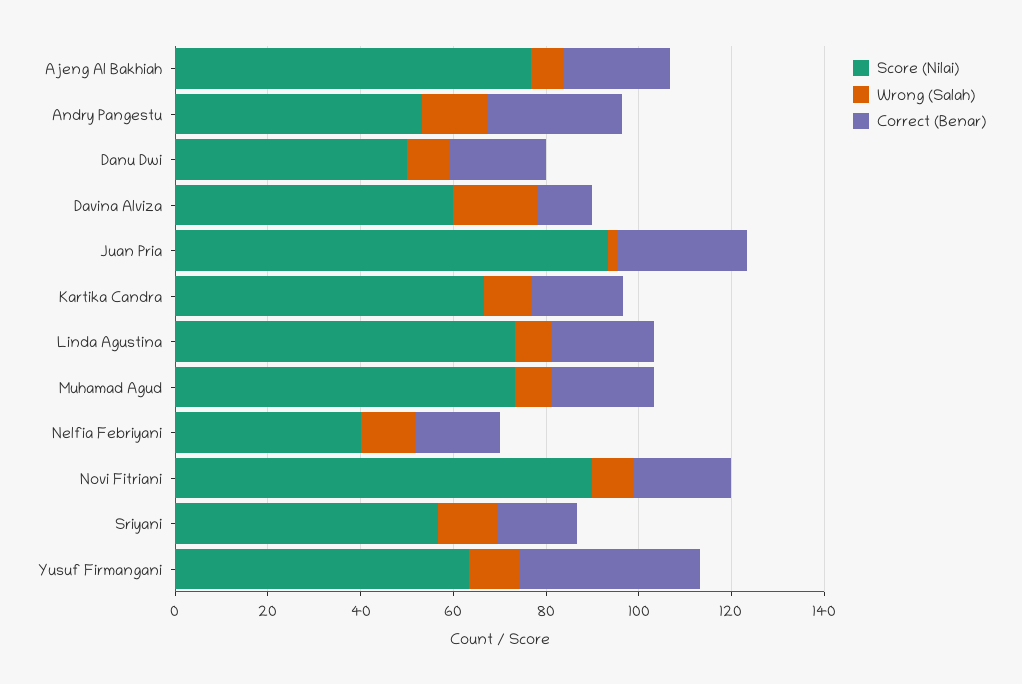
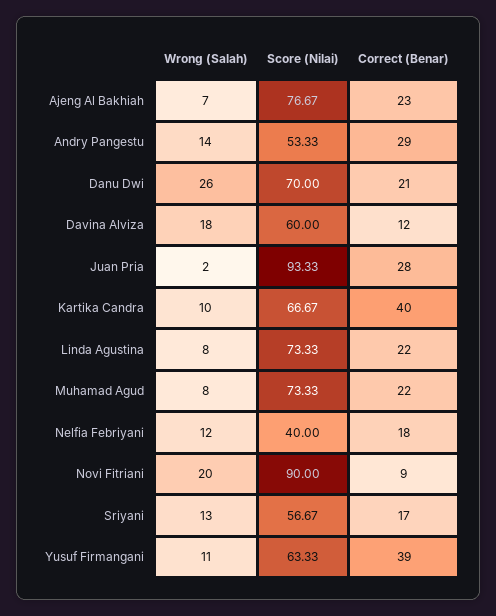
  {
    "Score (Nilai)": {
      "Ajeng Al Bakhiah": 76.67,
      "Andry Pangestu": 53.33,
-     "Danu Dwi": 50,
+     "Danu Dwi": 70,
      "Davina Alviza": 60,
      "Juan Pria": 93.33,
      "Kartika Candra": 66.67,
      "Linda Agustina": 73.33,
      "Muhamad Agud": 73.33,
      "Nelfia Febriyani": 40,
      "Novi Fitriani": 90,
      "Sriyani": 56.67,
      "Yusuf Firmangani": 63.33
    },
    "Wrong (Salah)": {
      "Ajeng Al Bakhiah": 7,
      "Andry Pangestu": 14,
-     "Danu Dwi": 10,
+     "Danu Dwi": 26,
      "Davina Alviza": 18,
      "Juan Pria": 2,
      "Kartika Candra": 10,
      "Linda Agustina": 8,
      "Muhamad Agud": 8,
      "Nelfia Febriyani": 12,
-     "Novi Fitriani": 10,
+     "Novi Fitriani": 20,
      "Sriyani": 13,
      "Yusuf Firmangani": 11
    },
    "Correct (Benar)": {
      "Ajeng Al Bakhiah": 23,
      "Andry Pangestu": 29,
      "Danu Dwi": 21,
      "Davina Alviza": 12,
      "Juan Pria": 28,
-     "Kartika Candra": 20,
+     "Kartika Candra": 40,
      "Linda Agustina": 22,
      "Muhamad Agud": 22,
      "Nelfia Febriyani": 18,
-     "Novi Fitriani": 20,
+     "Novi Fitriani": 9,
      "Sriyani": 17,
      "Yusuf Firmangani": 39
    }
  }

